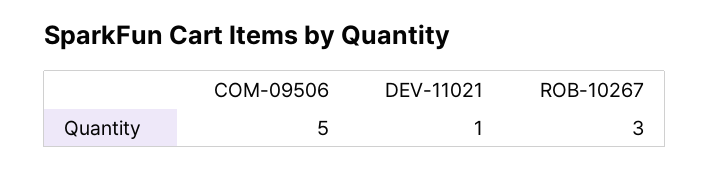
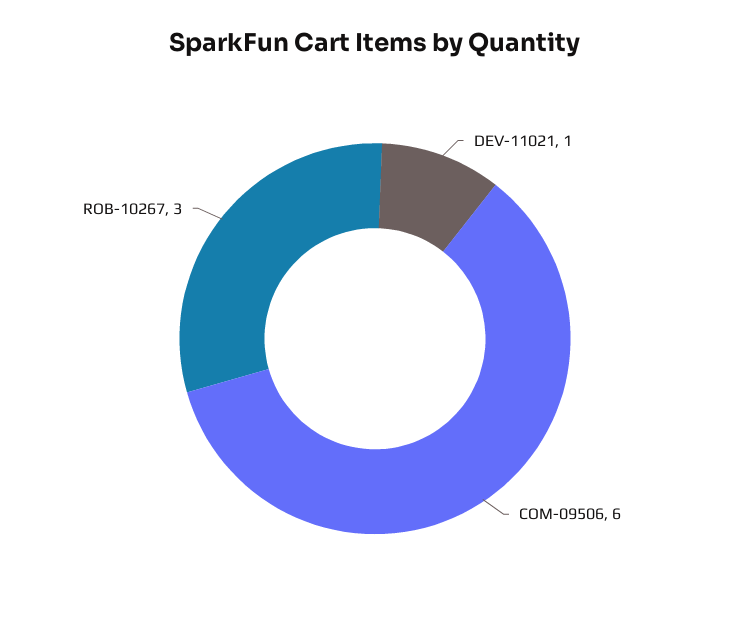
  {
-   "COM-09506": 5,
+   "COM-09506": 6,
    "DEV-11021": 1,
    "ROB-10267": 3
  }

